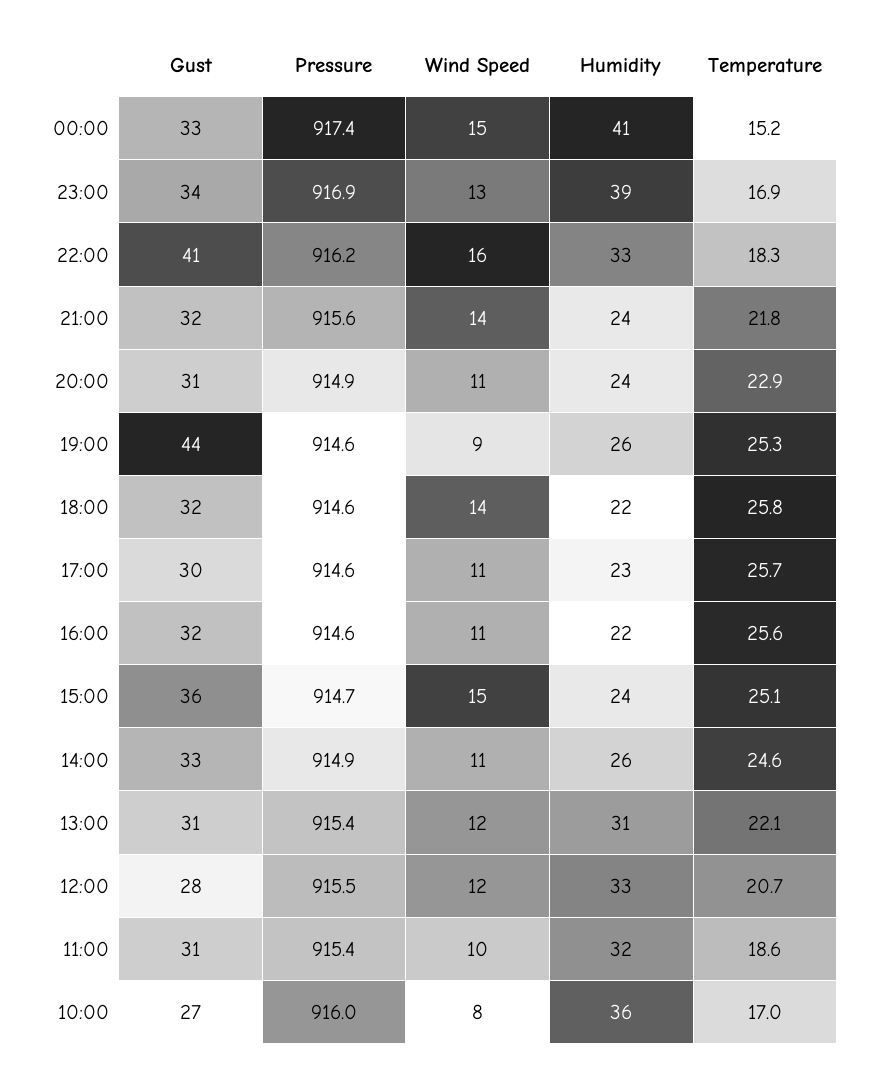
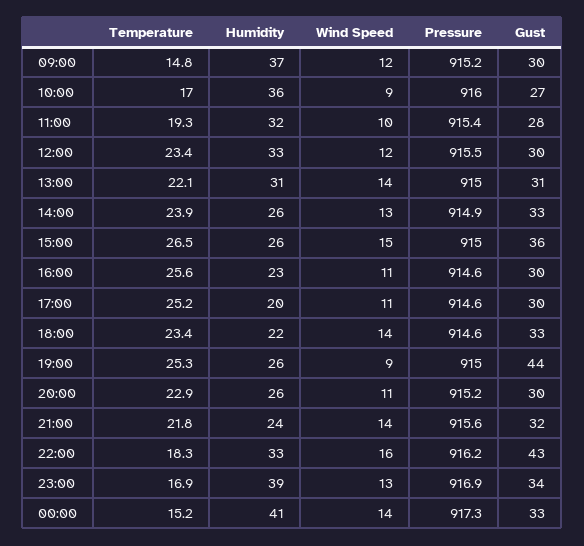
  {
    "Gust": {
      "00:00": 33,
      "23:00": 34,
-     "22:00": 41,
+     "22:00": 43,
      "21:00": 32,
-     "20:00": 31,
+     "20:00": 30,
      "19:00": 44,
-     "18:00": 32,
+     "18:00": 33,
      "17:00": 30,
-     "16:00": 32,
+     "16:00": 30,
      "15:00": 36,
      "14:00": 33,
      "13:00": 31,
-     "12:00": 28,
+     "12:00": 30,
-     "11:00": 31,
+     "11:00": 28,
-     "10:00": 27
+     "10:00": 27,
+     "09:00": 30
    },
    "Pressure": {
-     "00:00": 917.4,
+     "00:00": 917.3,
      "23:00": 916.9,
      "22:00": 916.2,
      "21:00": 915.6,
-     "20:00": 914.9,
+     "20:00": 915.2,
-     "19:00": 914.6,
+     "19:00": 915,
      "18:00": 914.6,
      "17:00": 914.6,
      "16:00": 914.6,
-     "15:00": 914.7,
+     "15:00": 915,
      "14:00": 914.9,
-     "13:00": 915.4,
+     "13:00": 915,
      "12:00": 915.5,
      "11:00": 915.4,
-     "10:00": 916
+     "10:00": 916,
+     "09:00": 915.2
    },
    "Wind Speed": {
-     "00:00": 15,
+     "00:00": 14,
      "23:00": 13,
      "22:00": 16,
      "21:00": 14,
      "20:00": 11,
      "19:00": 9,
      "18:00": 14,
      "17:00": 11,
      "16:00": 11,
      "15:00": 15,
-     "14:00": 11,
+     "14:00": 13,
-     "13:00": 12,
+     "13:00": 14,
      "12:00": 12,
      "11:00": 10,
-     "10:00": 8
+     "10:00": 9,
+     "09:00": 12
    },
    "Humidity": {
      "00:00": 41,
      "23:00": 39,
      "22:00": 33,
      "21:00": 24,
-     "20:00": 24,
+     "20:00": 26,
      "19:00": 26,
      "18:00": 22,
-     "17:00": 23,
+     "17:00": 20,
-     "16:00": 22,
+     "16:00": 23,
-     "15:00": 24,
+     "15:00": 26,
      "14:00": 26,
      "13:00": 31,
      "12:00": 33,
      "11:00": 32,
-     "10:00": 36
+     "10:00": 36,
+     "09:00": 37
    },
    "Temperature": {
      "00:00": 15.2,
      "23:00": 16.9,
      "22:00": 18.3,
      "21:00": 21.8,
      "20:00": 22.9,
      "19:00": 25.3,
-     "18:00": 25.8,
+     "18:00": 23.4,
-     "17:00": 25.7,
+     "17:00": 25.2,
      "16:00": 25.6,
-     "15:00": 25.1,
+     "15:00": 26.5,
-     "14:00": 24.6,
+     "14:00": 23.9,
      "13:00": 22.1,
-     "12:00": 20.7,
+     "12:00": 23.4,
-     "11:00": 18.6,
+     "11:00": 19.3,
-     "10:00": 17
+     "10:00": 17,
+     "09:00": 14.8
    }
  }

